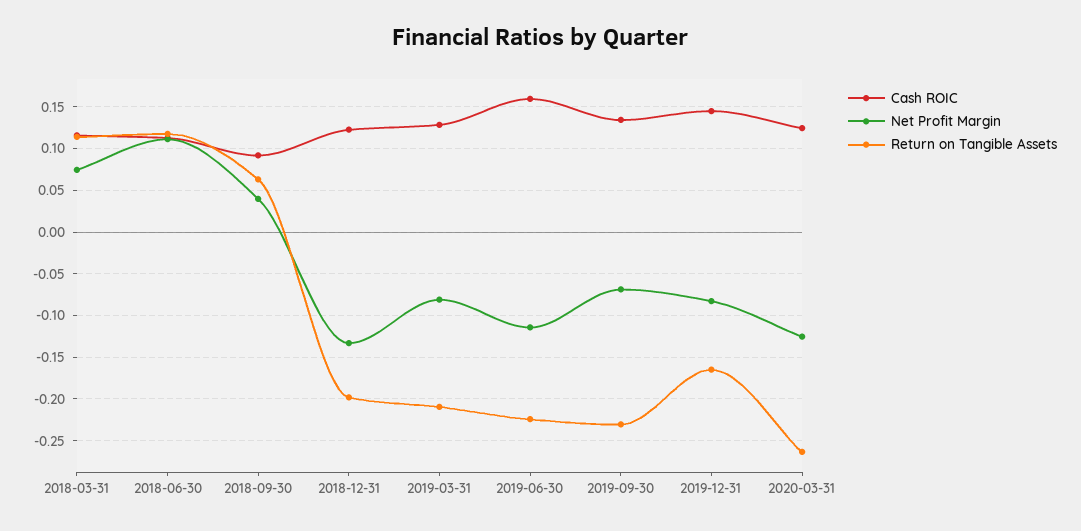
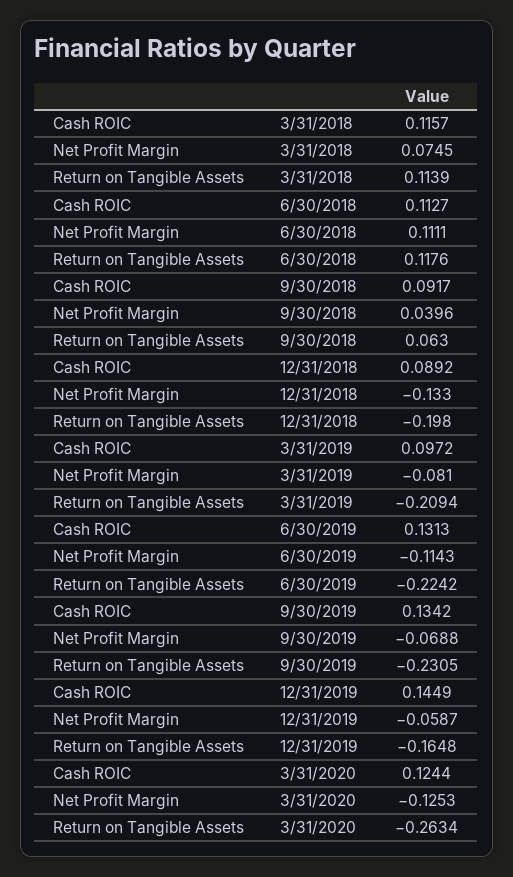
  {
    "Cash ROIC": {
      "2018-03-31": 0.1157,
      "2018-06-30": 0.1127,
      "2018-09-30": 0.0917,
-     "2018-12-31": 0.12,
+     "2018-12-31": 0.0892,
-     "2019-03-31": 0.13,
+     "2019-03-31": 0.0972,
-     "2019-06-30": 0.16,
+     "2019-06-30": 0.1313,
      "2019-09-30": 0.1342,
      "2019-12-31": 0.1449,
      "2020-03-31": 0.1244
    },
    "Net Profit Margin": {
      "2018-03-31": 0.0745,
      "2018-06-30": 0.1111,
      "2018-09-30": 0.0396,
      "2018-12-31": -0.133,
      "2019-03-31": -0.081,
      "2019-06-30": -0.1143,
      "2019-09-30": -0.0688,
-     "2019-12-31": -0.08,
+     "2019-12-31": -0.0587,
      "2020-03-31": -0.1253
    },
    "Return on Tangible Assets": {
      "2018-03-31": 0.1139,
      "2018-06-30": 0.1176,
      "2018-09-30": 0.063,
      "2018-12-31": -0.198,
      "2019-03-31": -0.2094,
      "2019-06-30": -0.2242,
      "2019-09-30": -0.2305,
      "2019-12-31": -0.1648,
      "2020-03-31": -0.2634
    }
  }

